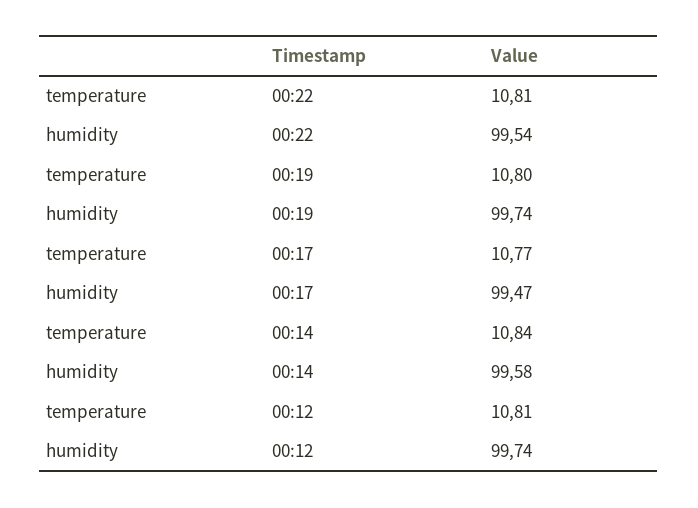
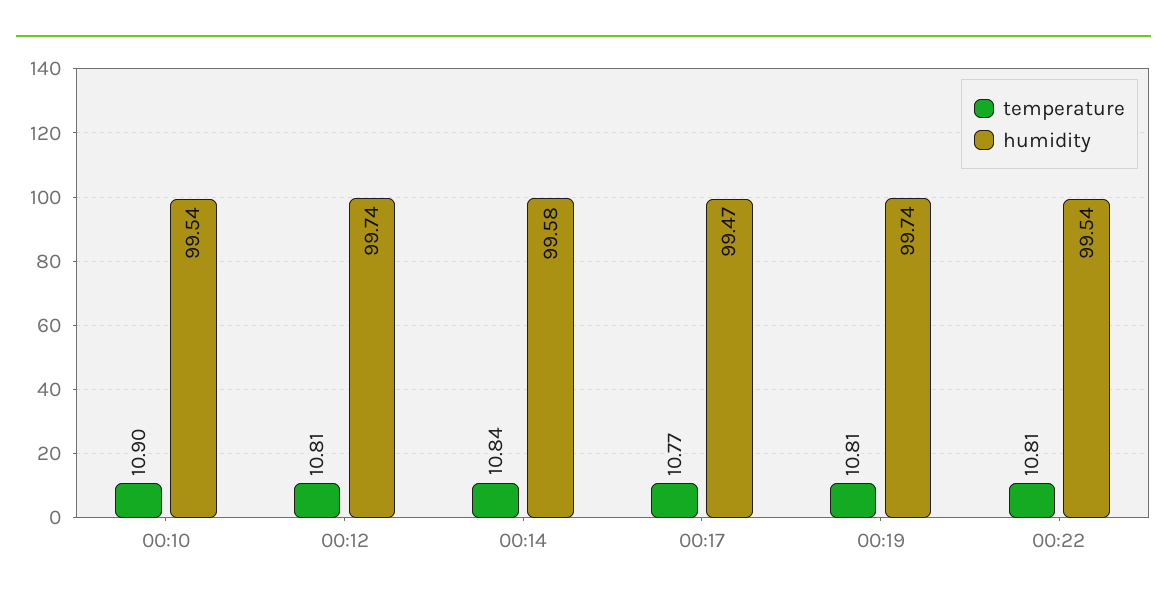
  {
    "temperature": {
      "00:22": 10.81,
-     "00:19": 10.8,
+     "00:19": 10.81,
      "00:17": 10.77,
      "00:14": 10.84,
-     "00:12": 10.81
+     "00:12": 10.81,
+     "00:10": 10.9
    },
    "humidity": {
      "00:22": 99.54,
      "00:19": 99.74,
      "00:17": 99.47,
      "00:14": 99.58,
-     "00:12": 99.74
+     "00:12": 99.74,
+     "00:10": 99.54
    }
  }

